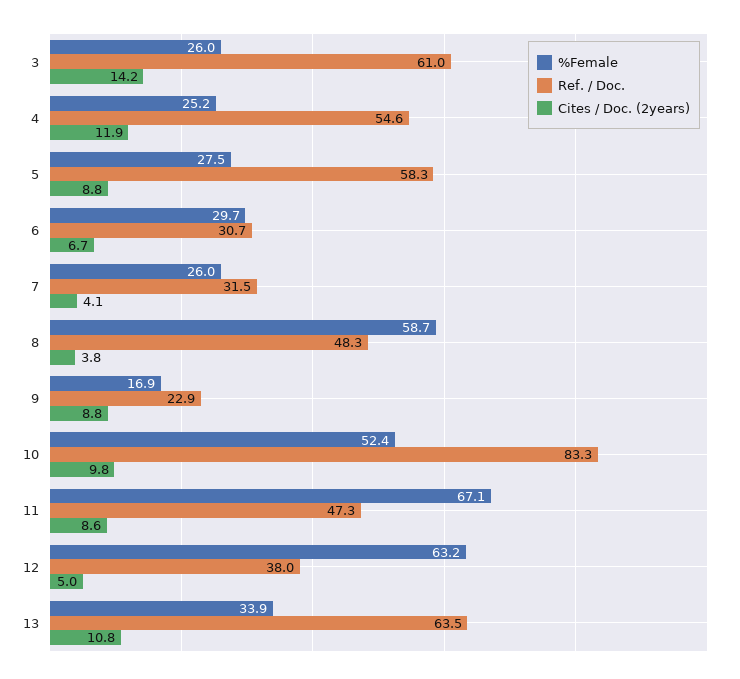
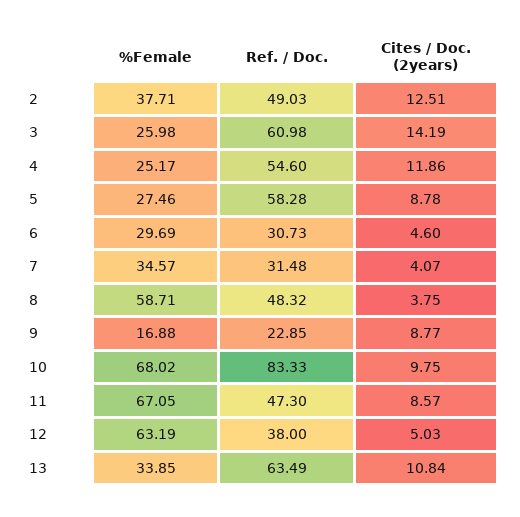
  {
    "%Female": {
      "3": 25.98,
      "4": 25.17,
      "5": 27.46,
      "6": 29.69,
-     "7": 26,
+     "7": 34.57,
      "8": 58.71,
      "9": 16.88,
-     "10": 52.4,
+     "10": 68.02,
      "11": 67.05,
      "12": 63.19,
-     "13": 33.85
+     "13": 33.85,
+     "2": 37.71
    },
    "Ref. / Doc.": {
      "3": 60.98,
      "4": 54.6,
      "5": 58.28,
      "6": 30.73,
      "7": 31.48,
      "8": 48.32,
      "9": 22.85,
      "10": 83.33,
      "11": 47.3,
      "12": 38,
-     "13": 63.49
+     "13": 63.49,
+     "2": 49.03
    },
    "Cites / Doc. (2years)": {
      "3": 14.19,
      "4": 11.86,
      "5": 8.78,
-     "6": 6.7,
+     "6": 4.6,
      "7": 4.07,
      "8": 3.75,
      "9": 8.77,
      "10": 9.75,
      "11": 8.57,
      "12": 5.03,
-     "13": 10.84
+     "13": 10.84,
+     "2": 12.51
    }
  }

